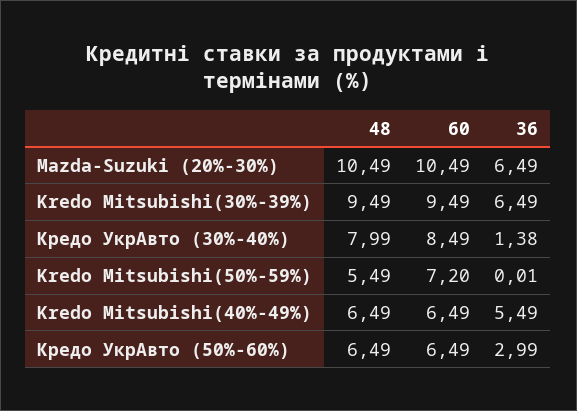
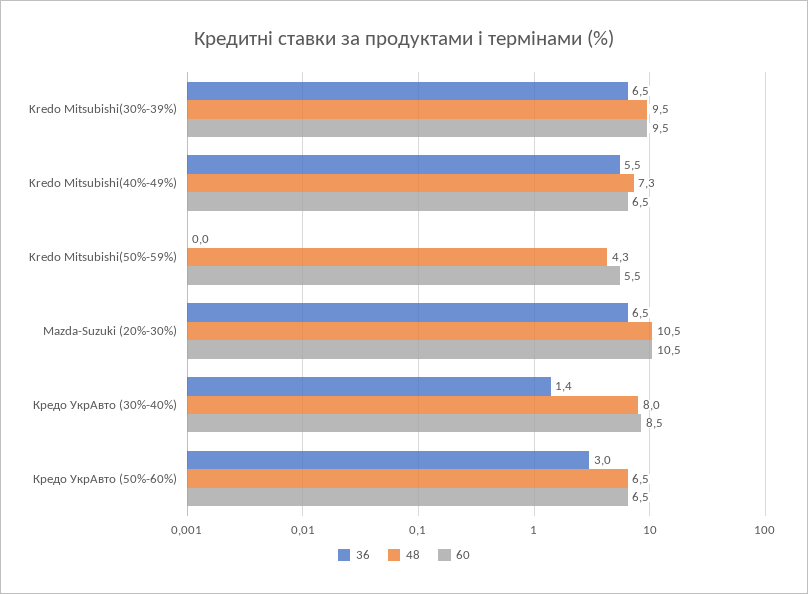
  {
    "48": {
      "Mazda-Suzuki (20%-30%)": 10.49,
      "Kredo Mitsubishi(30%-39%)": 9.49,
      "Кредо УкрАвто (30%-40%)": 7.99,
-     "Kredo Mitsubishi(50%-59%)": 5.49,
+     "Kredo Mitsubishi(50%-59%)": 4.3,
-     "Kredo Mitsubishi(40%-49%)": 6.49,
+     "Kredo Mitsubishi(40%-49%)": 7.3,
      "Кредо УкрАвто (50%-60%)": 6.49
    },
    "60": {
      "Mazda-Suzuki (20%-30%)": 10.49,
      "Kredo Mitsubishi(30%-39%)": 9.49,
      "Кредо УкрАвто (30%-40%)": 8.49,
-     "Kredo Mitsubishi(50%-59%)": 7.2,
+     "Kredo Mitsubishi(50%-59%)": 5.5,
      "Kredo Mitsubishi(40%-49%)": 6.49,
      "Кредо УкрАвто (50%-60%)": 6.49
    },
    "36": {
      "Mazda-Suzuki (20%-30%)": 6.49,
      "Kredo Mitsubishi(30%-39%)": 6.49,
      "Кредо УкрАвто (30%-40%)": 1.38,
      "Kredo Mitsubishi(50%-59%)": 0.01,
      "Kredo Mitsubishi(40%-49%)": 5.49,
      "Кредо УкрАвто (50%-60%)": 2.99
    }
  }

